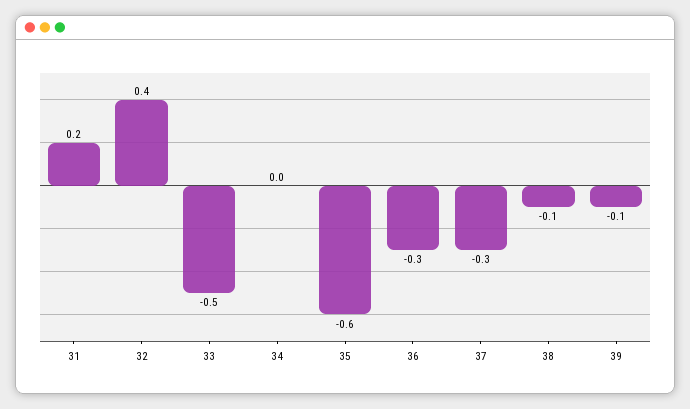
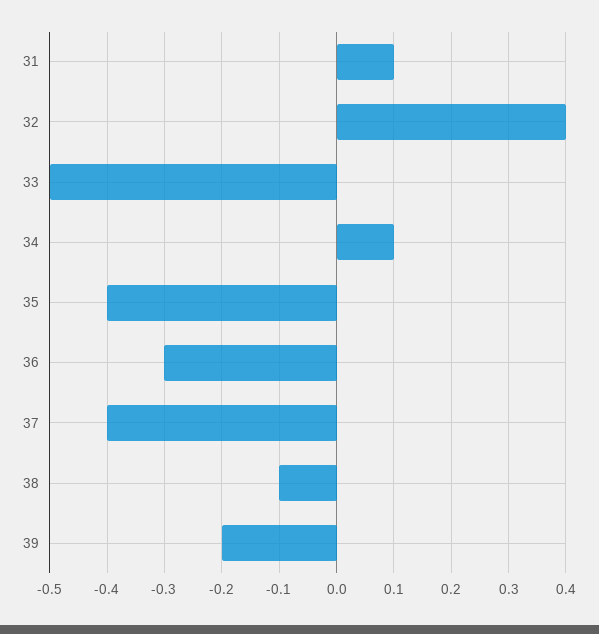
  {
-   "31": 0.2,
+   "31": 0.1,
    "32": 0.4,
    "33": -0.5,
-   "34": 0,
+   "34": 0.1,
-   "35": -0.6,
+   "35": -0.4,
    "36": -0.3,
-   "37": -0.3,
+   "37": -0.4,
    "38": -0.1,
-   "39": -0.1
+   "39": -0.2
  }

